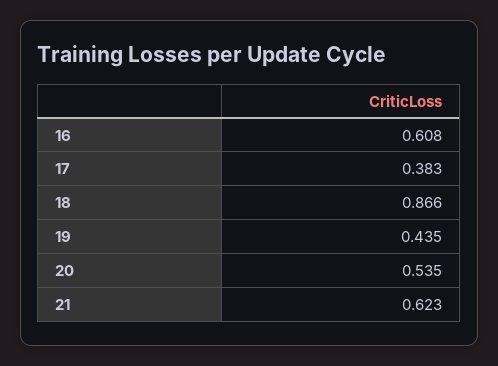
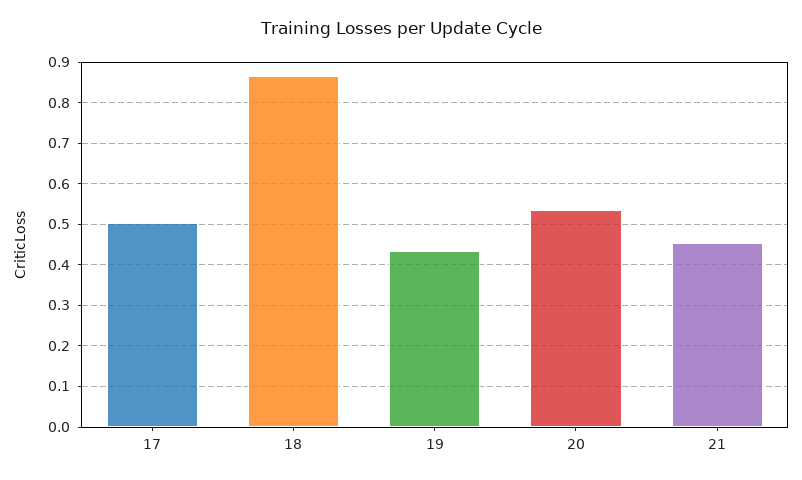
  {
-   "16": 0.608,
-   "17": 0.383,
+   "17": 0.5,
    "18": 0.866,
    "19": 0.435,
    "20": 0.535,
-   "21": 0.623
+   "21": 0.46
  }

